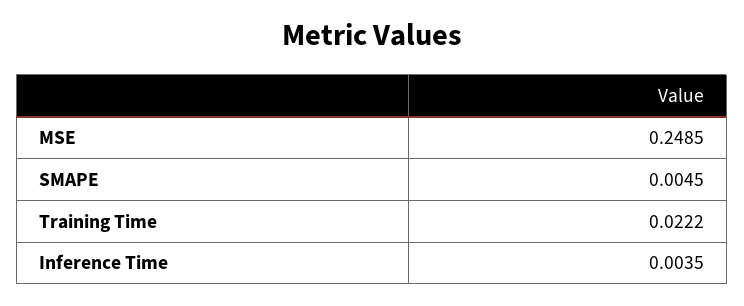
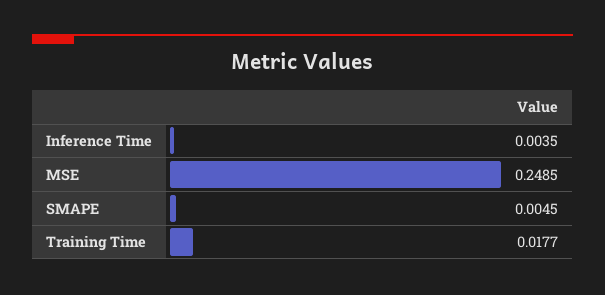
  {
    "MSE": 0.2485,
    "SMAPE": 0.0045,
-   "Training Time": 0.0222,
+   "Training Time": 0.0177,
    "Inference Time": 0.0035
  }

